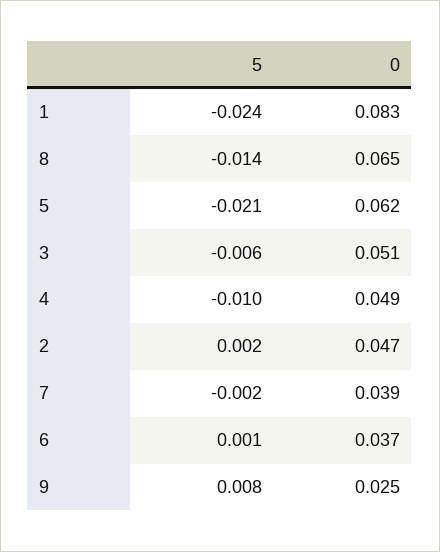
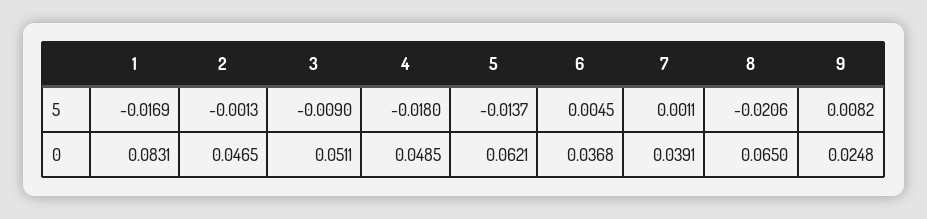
  {
    "5": {
-     "1": -0.024,
+     "1": -0.0169,
-     "8": -0.014,
+     "8": -0.0206,
-     "5": -0.021,
+     "5": -0.0137,
-     "3": -0.006,
+     "3": -0.009,
-     "4": -0.01,
+     "4": -0.018,
-     "2": 0.002,
+     "2": -0.0013,
-     "7": -0.002,
+     "7": 0.0011,
-     "6": 0.001,
+     "6": 0.0045,
      "9": 0.0082
    },
    "0": {
      "1": 0.0831,
      "8": 0.065,
      "5": 0.0621,
      "3": 0.0511,
      "4": 0.0485,
      "2": 0.0465,
      "7": 0.0391,
      "6": 0.0368,
      "9": 0.0248
    }
  }

